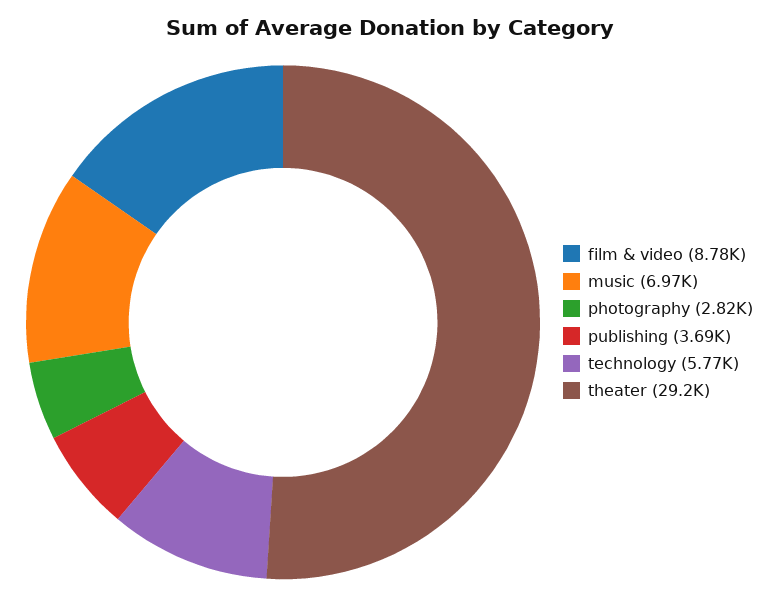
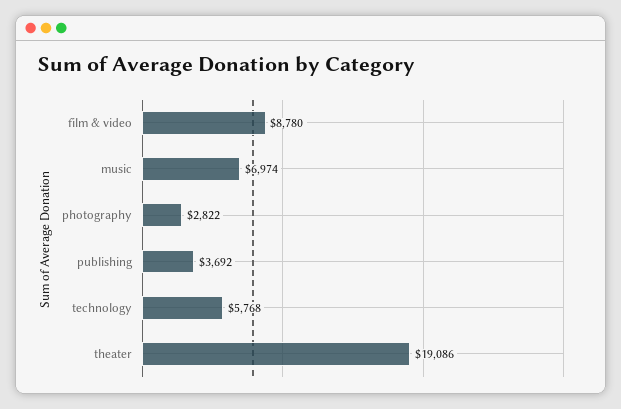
  {
    "film & video": 8780,
    "music": 6974,
    "photography": 2822,
    "publishing": 3692,
    "technology": 5768,
-   "theater": 29200
+   "theater": 19086
  }

